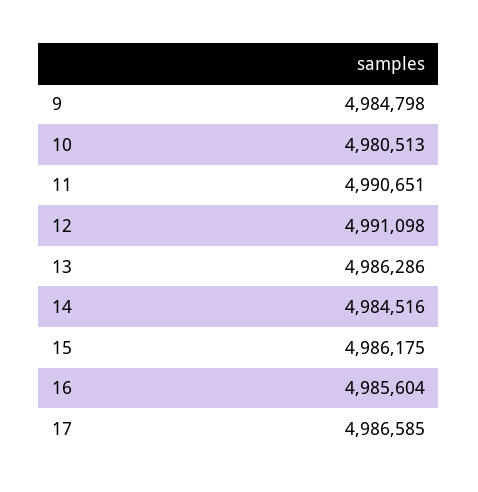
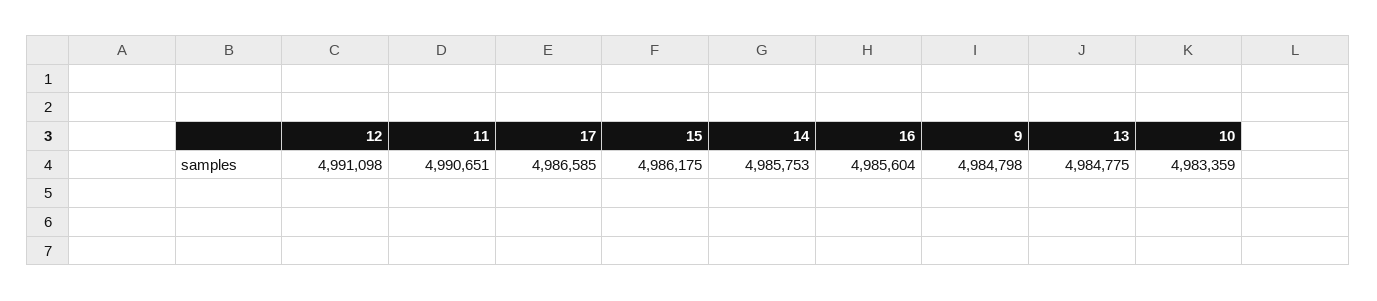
  {
    "9": 4984798,
-   "10": 4980513,
+   "10": 4983359,
    "11": 4990651,
    "12": 4991098,
-   "13": 4986286,
+   "13": 4984775,
-   "14": 4984516,
+   "14": 4985753,
    "15": 4986175,
    "16": 4985604,
    "17": 4986585
  }

